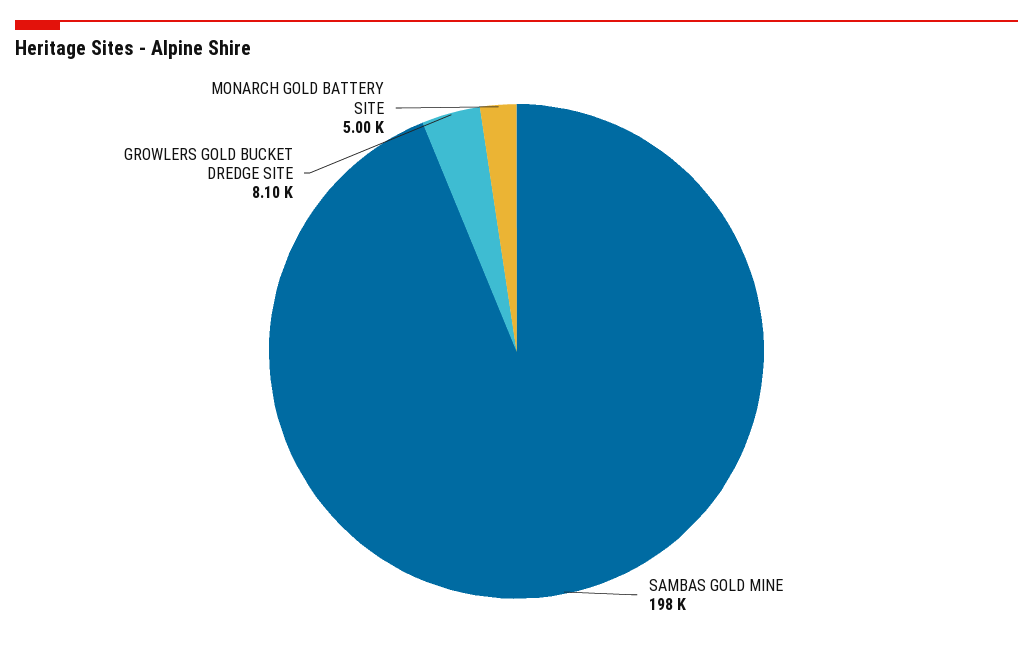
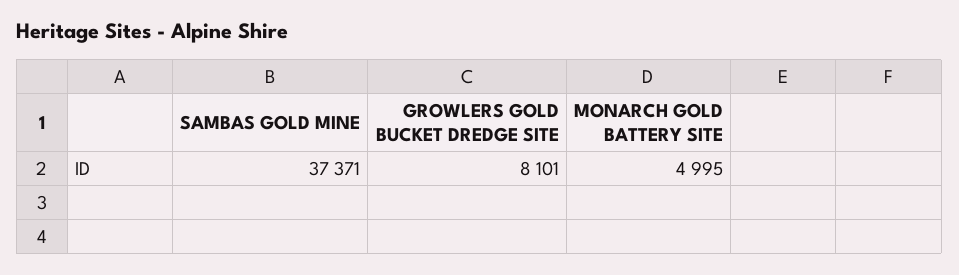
  {
-   "SAMBAS GOLD MINE": 198000,
+   "SAMBAS GOLD MINE": 37371,
    "GROWLERS GOLD BUCKET DREDGE SITE": 8101,
    "MONARCH GOLD BATTERY SITE": 4995
  }

